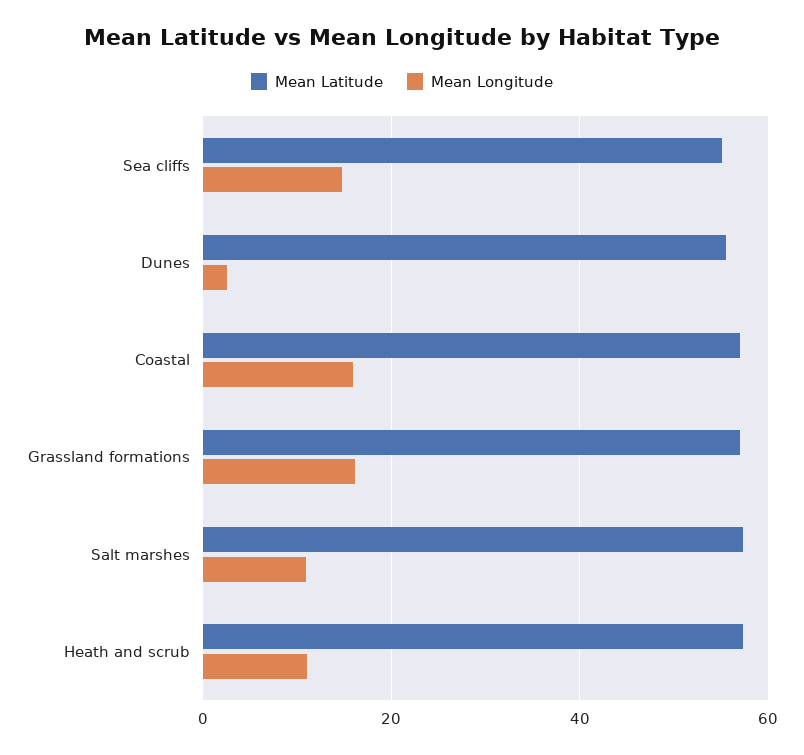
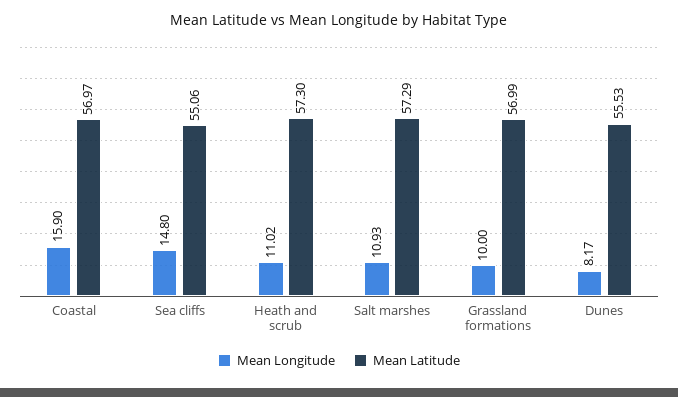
  {
    "Mean Latitude": {
      "Sea cliffs": 55.06,
      "Dunes": 55.53,
      "Coastal": 56.97,
      "Grassland formations": 56.99,
      "Salt marshes": 57.29,
      "Heath and scrub": 57.3
    },
    "Mean Longitude": {
      "Sea cliffs": 14.8,
-     "Dunes": 2,
+     "Dunes": 8.17,
      "Coastal": 15.9,
-     "Grassland formations": 16,
+     "Grassland formations": 10,
      "Salt marshes": 10.93,
      "Heath and scrub": 11.02
    }
  }

